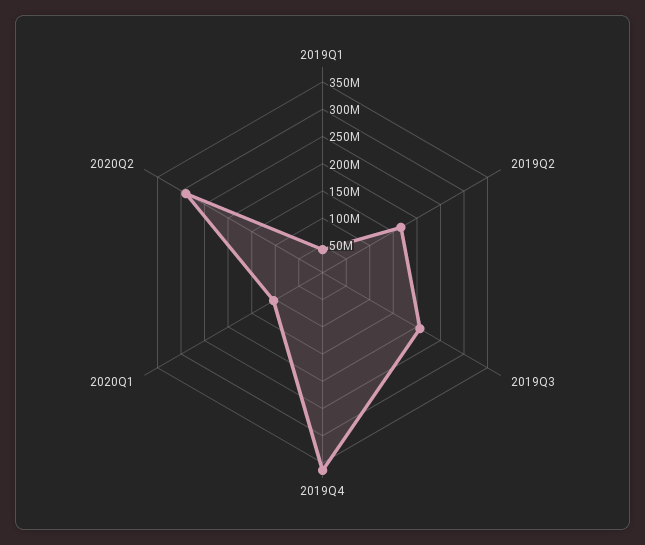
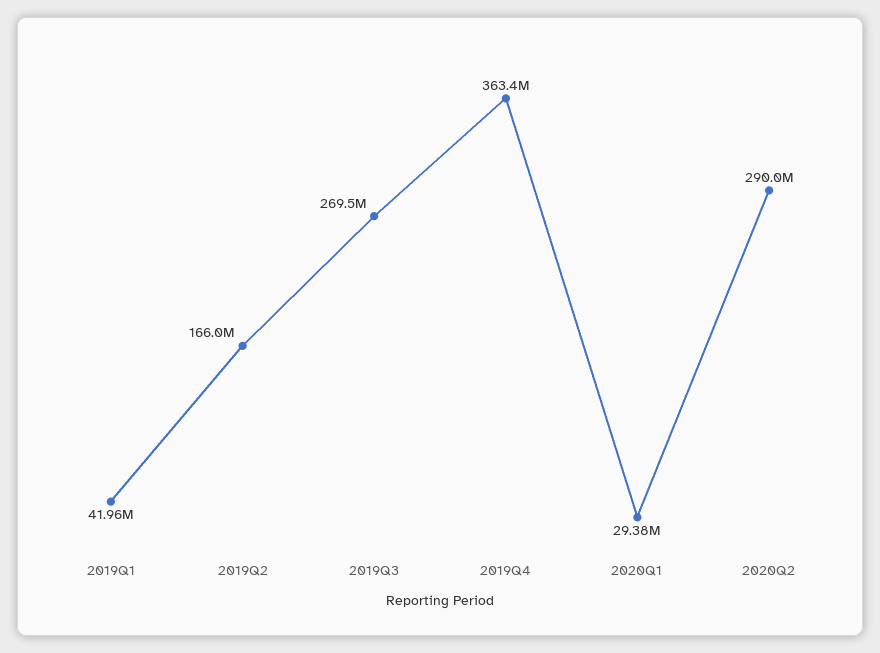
  {
    "2019Q1": 41960000,
    "2019Q2": 166000000,
-   "2019Q3": 200000000,
+   "2019Q3": 269500000,
    "2019Q4": 363400000,
-   "2020Q1": 100000000,
+   "2020Q1": 29380000,
    "2020Q2": 290000000
  }

